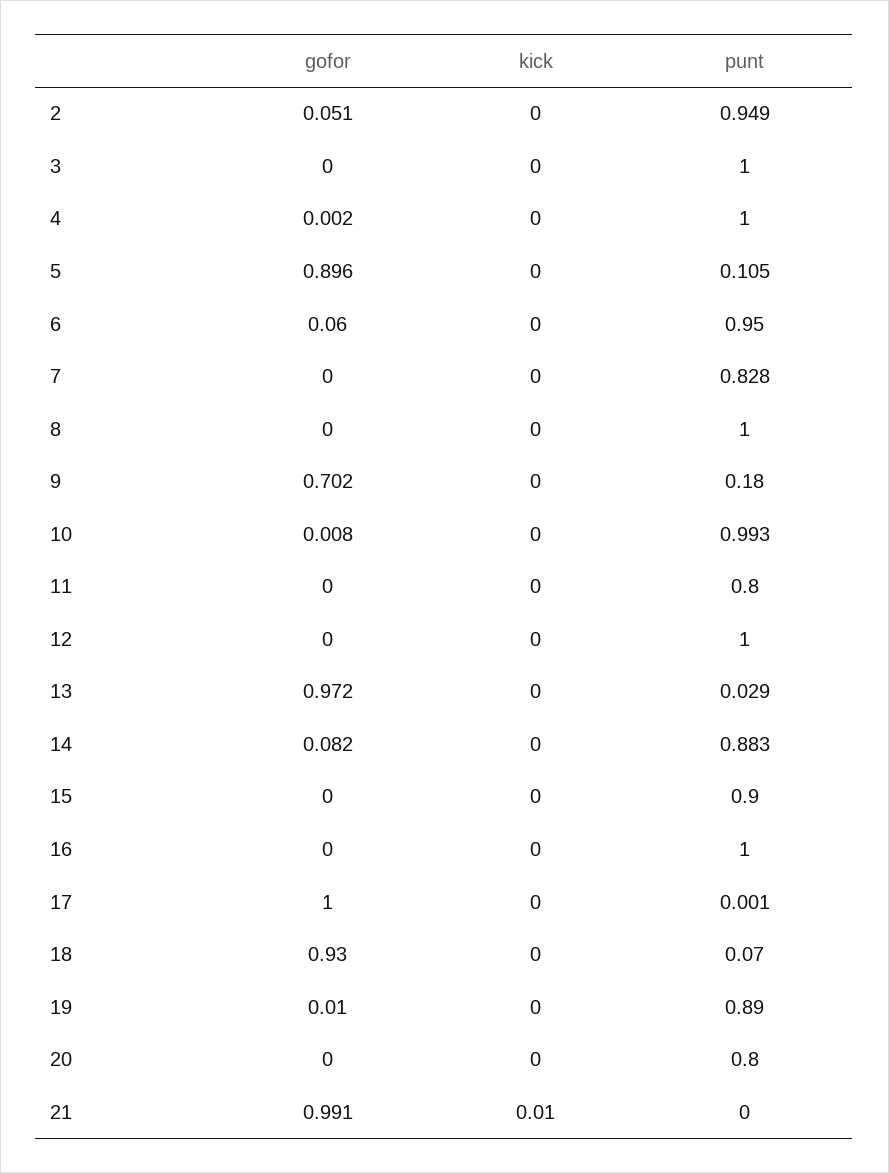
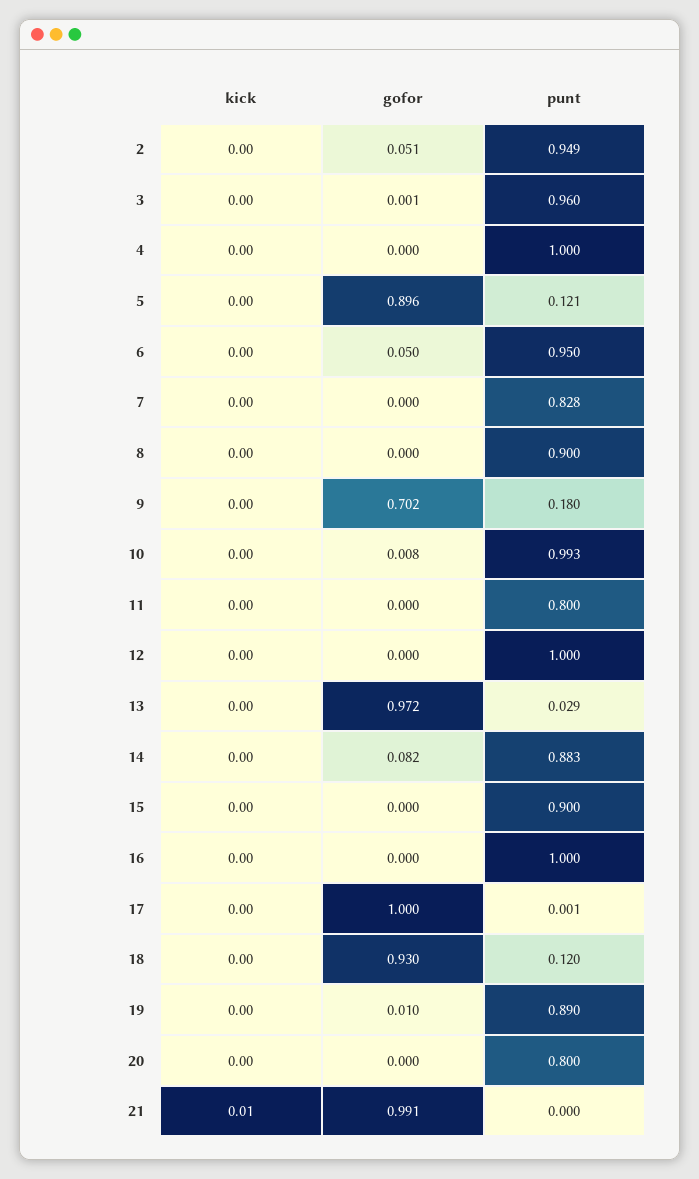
  {
    "gofor": {
      "2": 0.051,
-     "3": 0,
+     "3": 0.001,
-     "4": 0.002,
+     "4": 0,
      "5": 0.896,
-     "6": 0.06,
+     "6": 0.05,
      "7": 0,
      "8": 0,
      "9": 0.702,
      "10": 0.008,
      "11": 0,
      "12": 0,
      "13": 0.972,
      "14": 0.082,
      "15": 0,
      "16": 0,
      "17": 1,
      "18": 0.93,
      "19": 0.01,
      "20": 0,
      "21": 0.991
    },
    "kick": {
      "2": 0,
      "3": 0,
      "4": 0,
      "5": 0,
      "6": 0,
      "7": 0,
      "8": 0,
      "9": 0,
      "10": 0,
      "11": 0,
      "12": 0,
      "13": 0,
      "14": 0,
      "15": 0,
      "16": 0,
      "17": 0,
      "18": 0,
      "19": 0,
      "20": 0,
      "21": 0.01
    },
    "punt": {
      "2": 0.949,
-     "3": 1,
+     "3": 0.96,
      "4": 1,
-     "5": 0.105,
+     "5": 0.121,
      "6": 0.95,
      "7": 0.828,
-     "8": 1,
+     "8": 0.9,
      "9": 0.18,
      "10": 0.993,
      "11": 0.8,
      "12": 1,
      "13": 0.029,
      "14": 0.883,
      "15": 0.9,
      "16": 1,
      "17": 0.001,
-     "18": 0.07,
+     "18": 0.12,
      "19": 0.89,
      "20": 0.8,
      "21": 0
    }
  }

